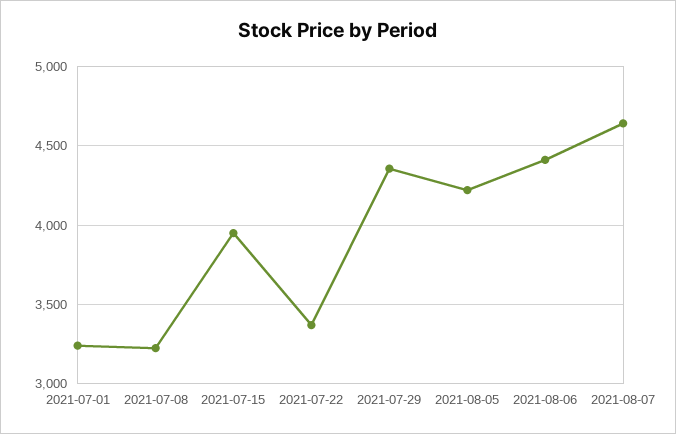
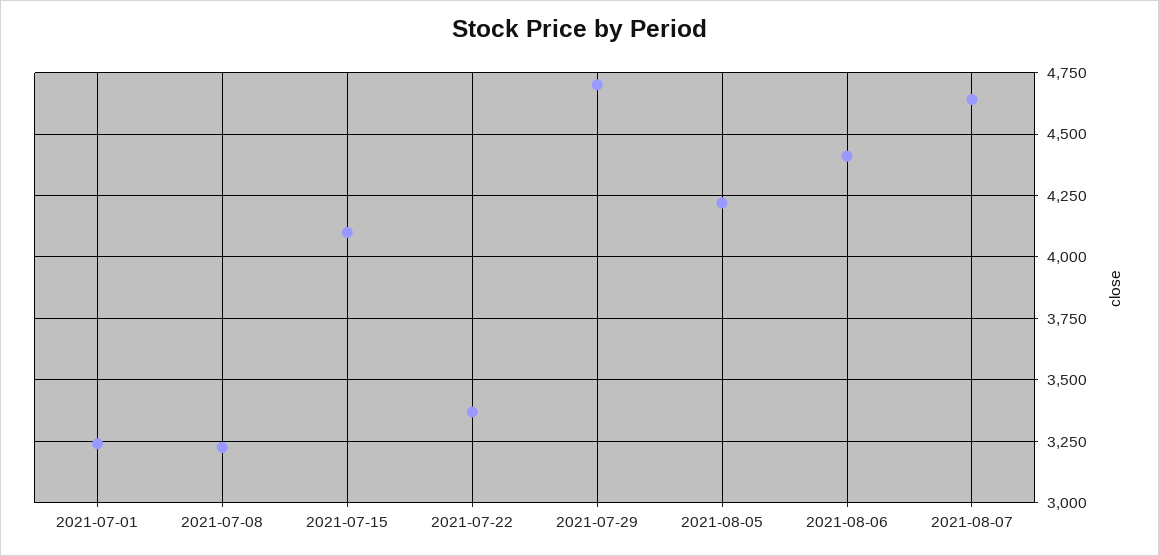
  {
    "2021-07-01": 3250,
    "2021-07-08": 3225,
-   "2021-07-15": 3950,
+   "2021-07-15": 4100,
    "2021-07-22": 3375,
-   "2021-07-29": 4350,
+   "2021-07-29": 4700,
    "2021-08-05": 4225,
    "2021-08-06": 4400,
    "2021-08-07": 4650
  }

